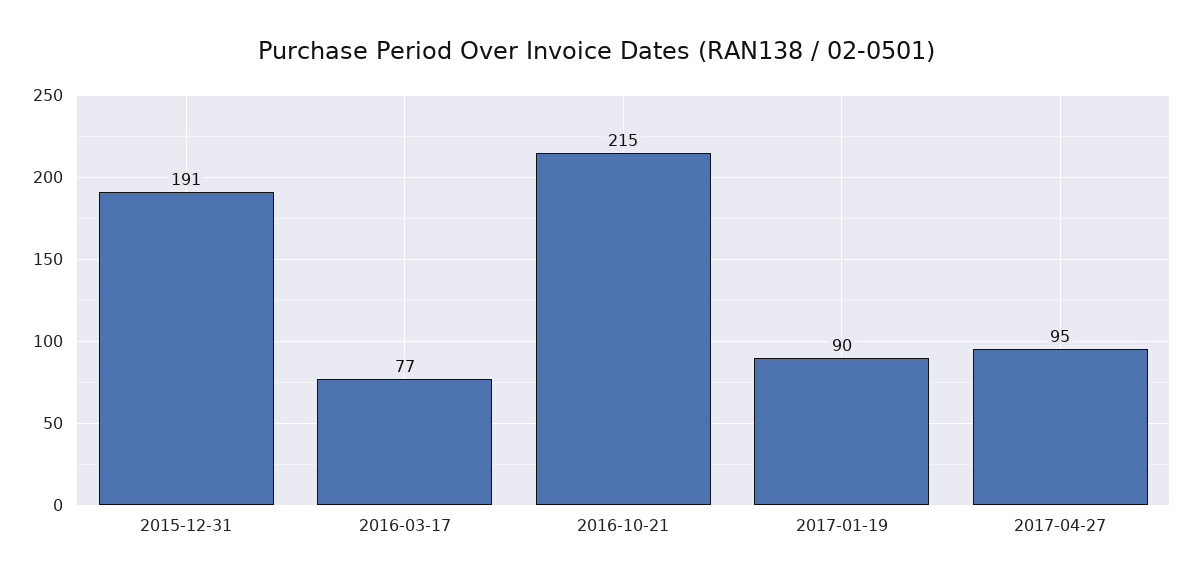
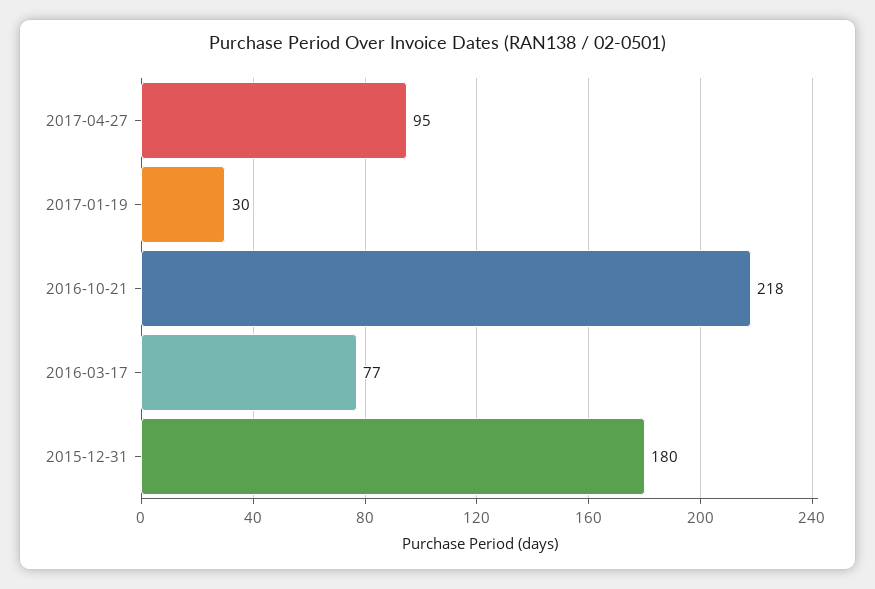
  {
-   "2015-12-31": 191,
+   "2015-12-31": 180,
    "2016-03-17": 77,
-   "2016-10-21": 215,
+   "2016-10-21": 218,
-   "2017-01-19": 90,
+   "2017-01-19": 30,
    "2017-04-27": 95
  }

